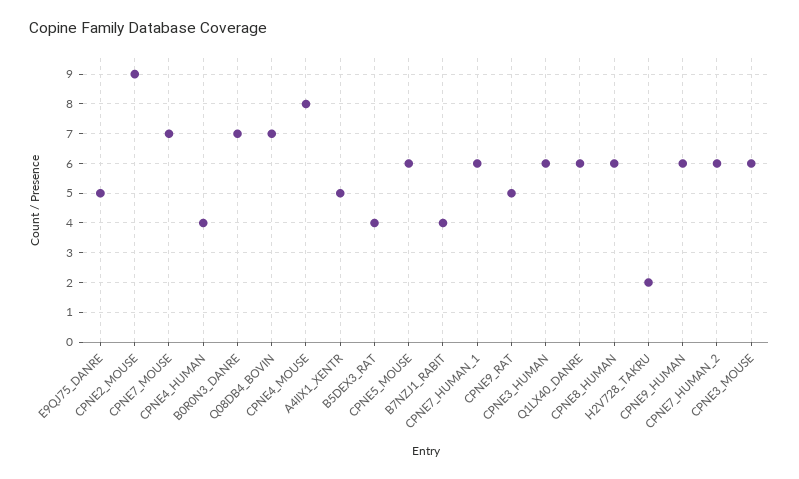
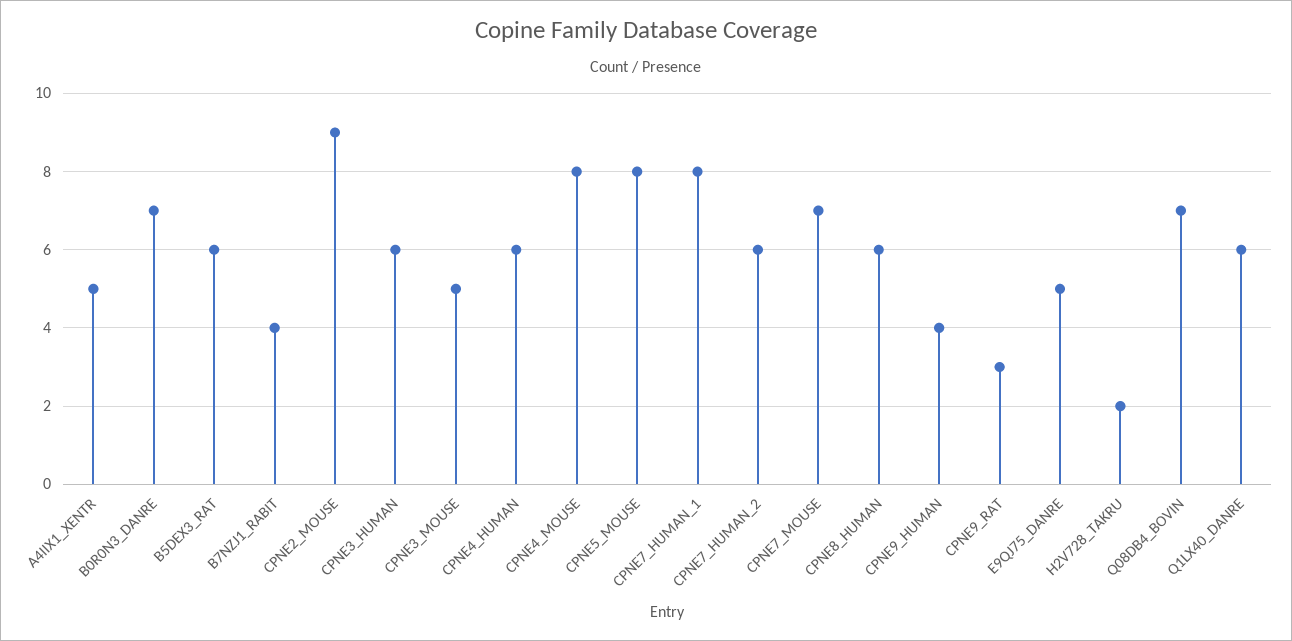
  {
    "E9QJ75_DANRE": 5,
    "CPNE2_MOUSE": 9,
    "CPNE7_MOUSE": 7,
-   "CPNE4_HUMAN": 4,
+   "CPNE4_HUMAN": 6,
    "B0R0N3_DANRE": 7,
    "Q08DB4_BOVIN": 7,
    "CPNE4_MOUSE": 8,
    "A4IIX1_XENTR": 5,
-   "B5DEX3_RAT": 4,
+   "B5DEX3_RAT": 6,
-   "CPNE5_MOUSE": 6,
+   "CPNE5_MOUSE": 8,
    "B7NZJ1_RABIT": 4,
-   "CPNE7_HUMAN_1": 6,
+   "CPNE7_HUMAN_1": 8,
-   "CPNE9_RAT": 5,
+   "CPNE9_RAT": 3,
    "CPNE3_HUMAN": 6,
    "Q1LX40_DANRE": 6,
    "CPNE8_HUMAN": 6,
    "H2V728_TAKRU": 2,
-   "CPNE9_HUMAN": 6,
+   "CPNE9_HUMAN": 4,
    "CPNE7_HUMAN_2": 6,
-   "CPNE3_MOUSE": 6
+   "CPNE3_MOUSE": 5
  }

